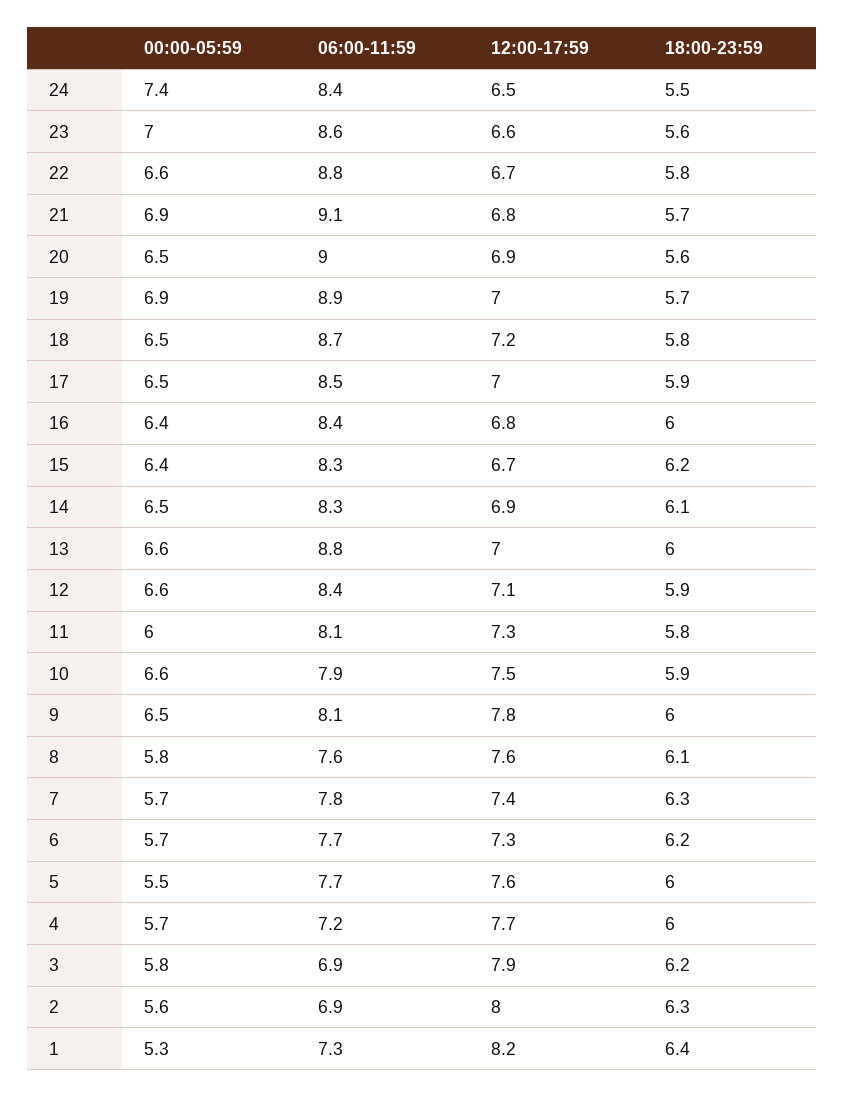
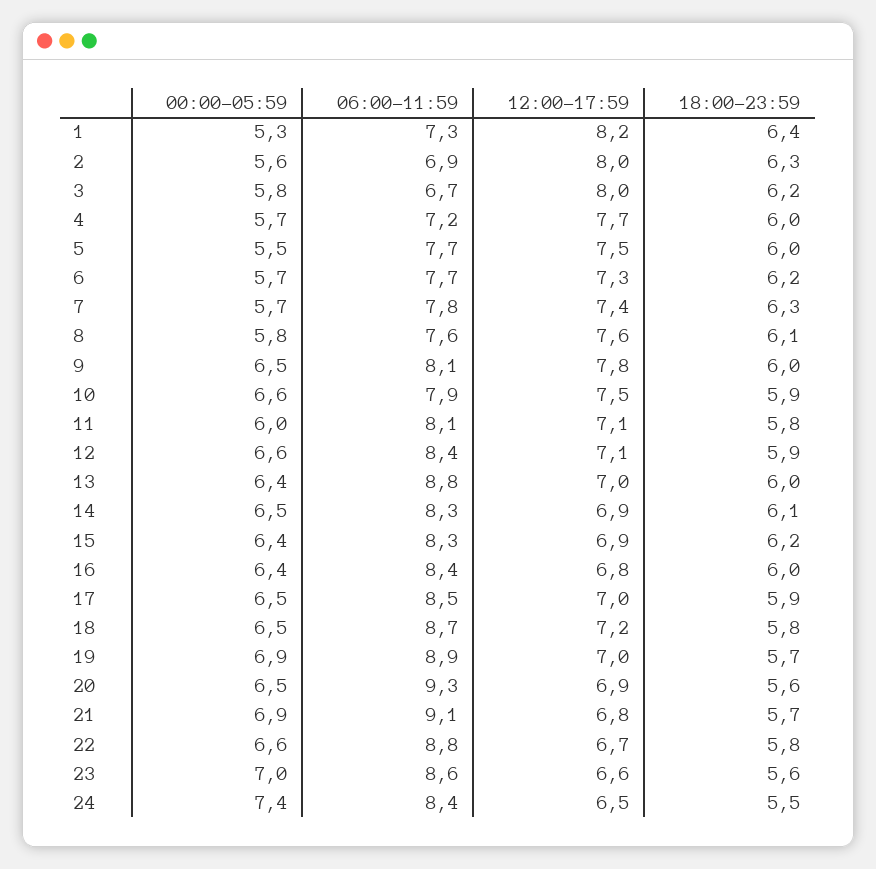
  {
    "00:00-05:59": {
      "24": 7.4,
      "23": 7,
      "22": 6.6,
      "21": 6.9,
      "20": 6.5,
      "19": 6.9,
      "18": 6.5,
      "17": 6.5,
      "16": 6.4,
      "15": 6.4,
      "14": 6.5,
-     "13": 6.6,
+     "13": 6.4,
      "12": 6.6,
      "11": 6,
      "10": 6.6,
      "9": 6.5,
      "8": 5.8,
      "7": 5.7,
      "6": 5.7,
      "5": 5.5,
      "4": 5.7,
      "3": 5.8,
      "2": 5.6,
      "1": 5.3
    },
    "06:00-11:59": {
      "24": 8.4,
      "23": 8.6,
      "22": 8.8,
      "21": 9.1,
-     "20": 9,
+     "20": 9.3,
      "19": 8.9,
      "18": 8.7,
      "17": 8.5,
      "16": 8.4,
      "15": 8.3,
      "14": 8.3,
      "13": 8.8,
      "12": 8.4,
      "11": 8.1,
      "10": 7.9,
      "9": 8.1,
      "8": 7.6,
      "7": 7.8,
      "6": 7.7,
      "5": 7.7,
      "4": 7.2,
-     "3": 6.9,
+     "3": 6.7,
      "2": 6.9,
      "1": 7.3
    },
    "12:00-17:59": {
      "24": 6.5,
      "23": 6.6,
      "22": 6.7,
      "21": 6.8,
      "20": 6.9,
      "19": 7,
      "18": 7.2,
      "17": 7,
      "16": 6.8,
-     "15": 6.7,
+     "15": 6.9,
      "14": 6.9,
      "13": 7,
      "12": 7.1,
-     "11": 7.3,
+     "11": 7.1,
      "10": 7.5,
      "9": 7.8,
      "8": 7.6,
      "7": 7.4,
      "6": 7.3,
-     "5": 7.6,
+     "5": 7.5,
      "4": 7.7,
-     "3": 7.9,
+     "3": 8,
      "2": 8,
      "1": 8.2
    },
    "18:00-23:59": {
      "24": 5.5,
      "23": 5.6,
      "22": 5.8,
      "21": 5.7,
      "20": 5.6,
      "19": 5.7,
      "18": 5.8,
      "17": 5.9,
      "16": 6,
      "15": 6.2,
      "14": 6.1,
      "13": 6,
      "12": 5.9,
      "11": 5.8,
      "10": 5.9,
      "9": 6,
      "8": 6.1,
      "7": 6.3,
      "6": 6.2,
      "5": 6,
      "4": 6,
      "3": 6.2,
      "2": 6.3,
      "1": 6.4
    }
  }

